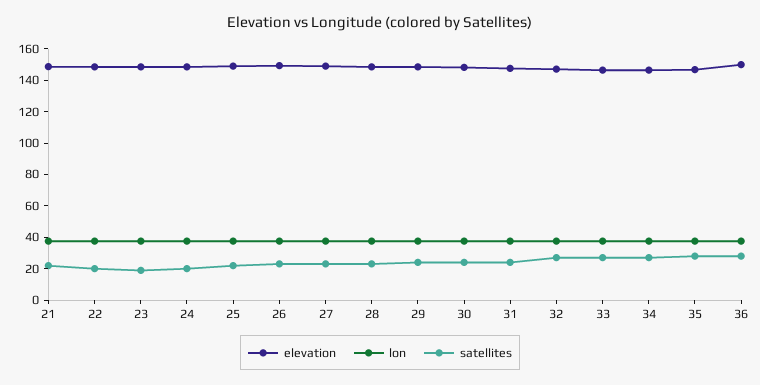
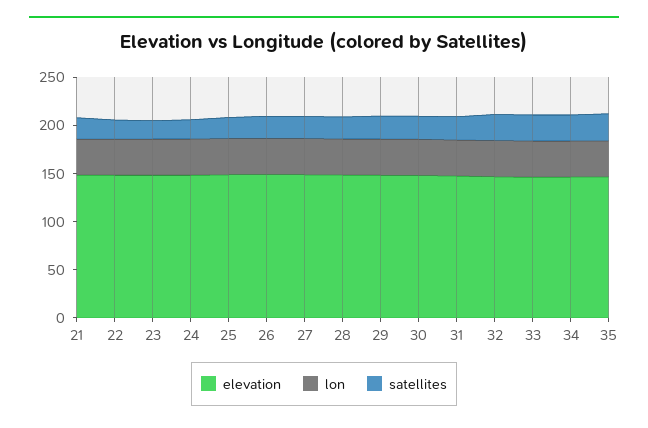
  {
    "elevation": {
      "21": 150,
      "22": 150,
      "23": 150,
      "24": 150,
      "25": 150,
      "26": 150,
      "27": 150,
      "28": 150,
      "29": 150,
      "30": 150,
      "31": 150,
      "32": 150,
      "33": 150,
      "34": 150,
-     "35": 150,
+     "35": 150
-     "36": 150
    },
    "lon": {
      "21": 40,
      "22": 40,
      "23": 40,
      "24": 40,
      "25": 40,
      "26": 40,
      "27": 40,
      "28": 40,
      "29": 40,
      "30": 40,
      "31": 40,
      "32": 40,
      "33": 40,
      "34": 40,
-     "35": 40,
+     "35": 40
-     "36": 40
    },
    "satellites": {
      "21": 20,
      "22": 20,
      "23": 20,
      "24": 20,
      "25": 20,
      "26": 20,
      "27": 20,
      "28": 20,
      "29": 20,
      "30": 20,
      "31": 20,
      "32": 30,
      "33": 30,
      "34": 30,
-     "35": 30,
+     "35": 30
-     "36": 30
    }
  }

